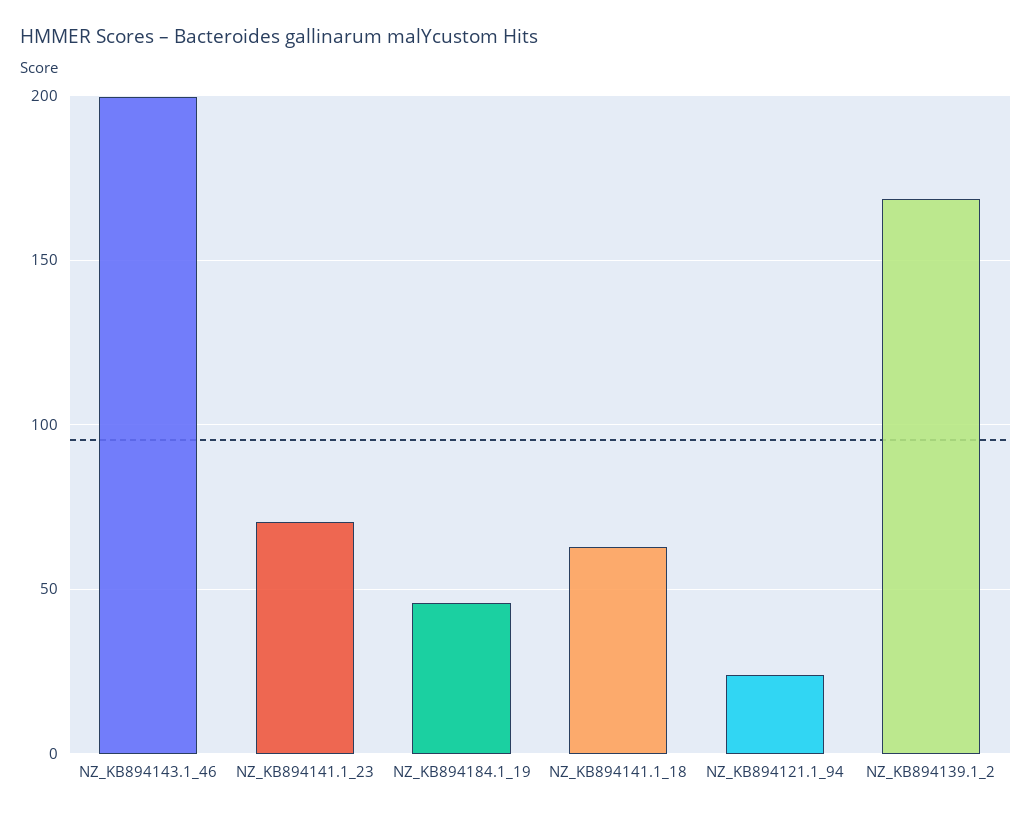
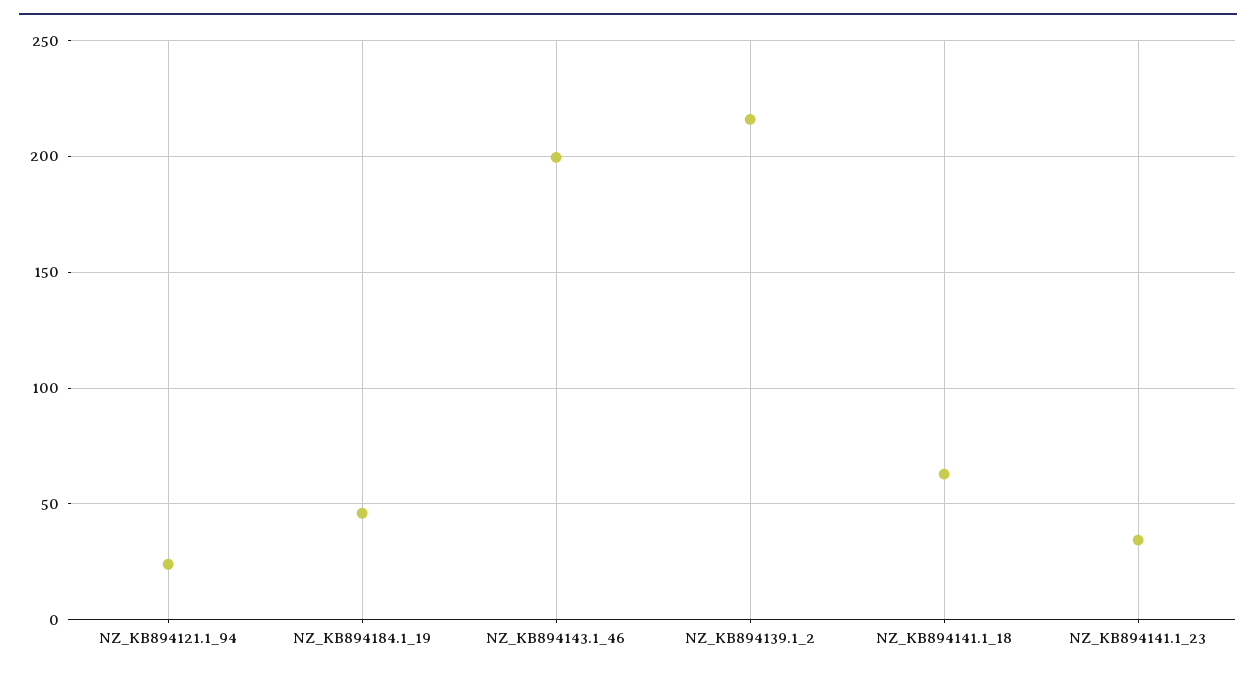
  {
    "NZ_KB894143.1_46": 200,
-   "NZ_KB894141.1_23": 70,
+   "NZ_KB894141.1_23": 35,
    "NZ_KB894184.1_19": 45,
    "NZ_KB894141.1_18": 65,
    "NZ_KB894121.1_94": 25,
-   "NZ_KB894139.1_2": 170
+   "NZ_KB894139.1_2": 215
  }

